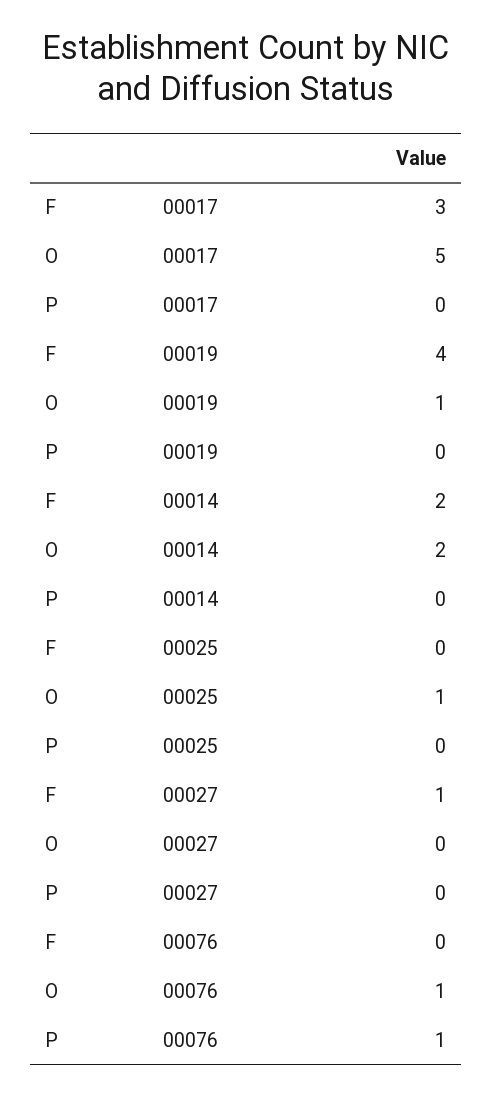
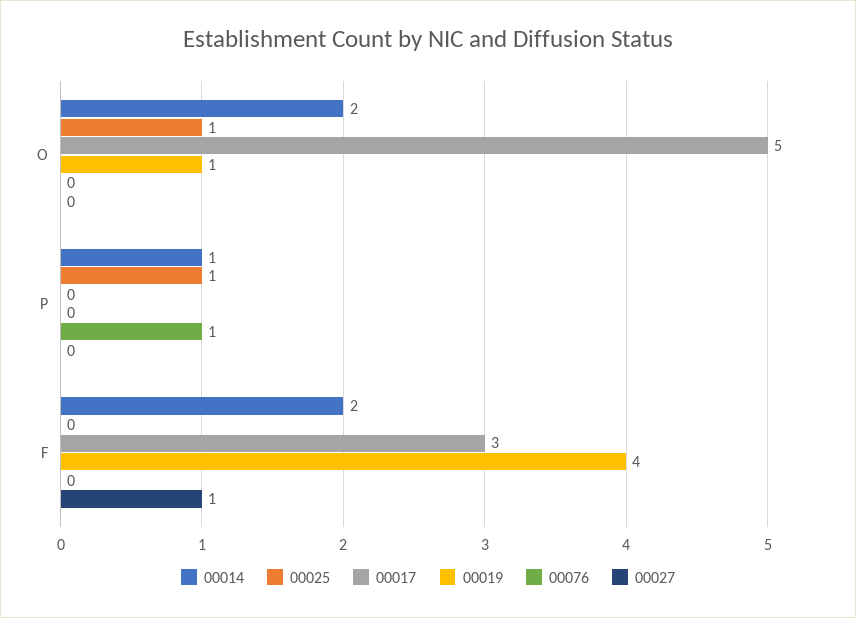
  {
    "00017": {
      "F": 3,
      "O": 5,
      "P": 0
    },
    "00019": {
      "F": 4,
      "O": 1,
      "P": 0
    },
    "00014": {
      "F": 2,
      "O": 2,
-     "P": 0
+     "P": 1
    },
    "00025": {
      "F": 0,
      "O": 1,
-     "P": 0
+     "P": 1
    },
    "00027": {
      "F": 1,
      "O": 0,
      "P": 0
    },
    "00076": {
      "F": 0,
-     "O": 1,
+     "O": 0,
      "P": 1
    }
  }

